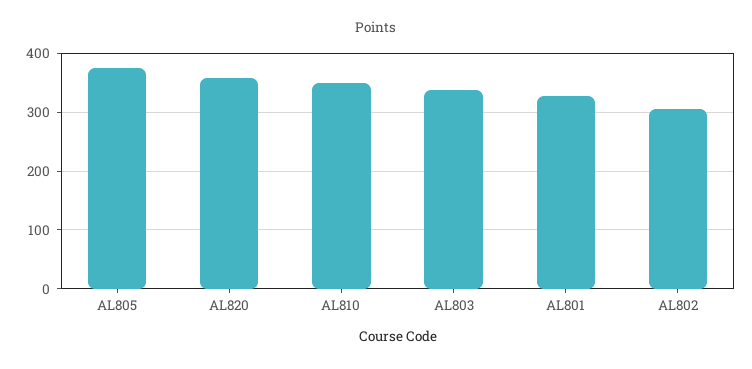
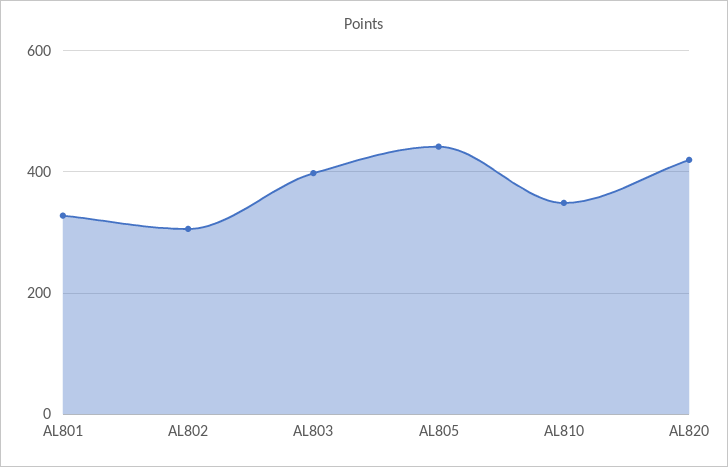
  {
-   "AL805": 380,
+   "AL805": 440,
-   "AL820": 360,
+   "AL820": 420,
    "AL810": 340,
-   "AL803": 340,
+   "AL803": 400,
    "AL801": 320,
    "AL802": 300
  }

